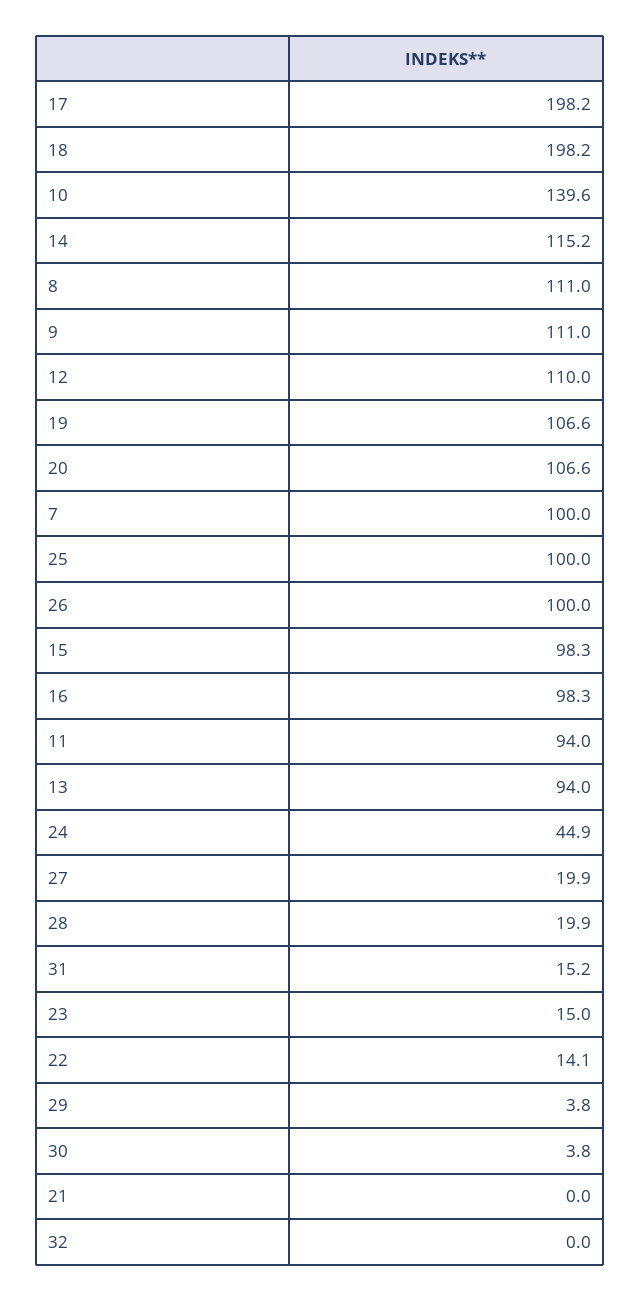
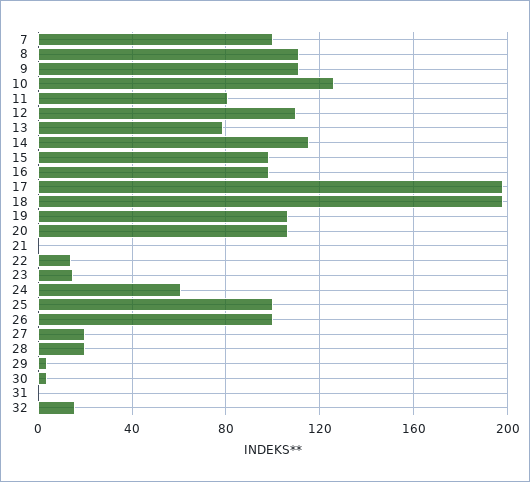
  {
    "17": 198.2,
    "18": 198.2,
-   "10": 139.6,
+   "10": 125,
    "14": 115.2,
    "8": 111,
    "9": 111,
    "12": 110,
    "19": 106.6,
    "20": 106.6,
    "7": 100,
    "25": 100,
    "26": 100,
    "15": 98.3,
    "16": 98.3,
-   "11": 94,
+   "11": 80,
-   "13": 94,
+   "13": 80,
-   "24": 44.9,
+   "24": 60,
    "27": 19.9,
    "28": 19.9,
-   "31": 15.2,
+   "31": 0,
    "23": 15,
    "22": 14.1,
    "29": 3.8,
    "30": 3.8,
    "21": 0,
-   "32": 0
+   "32": 15
  }

